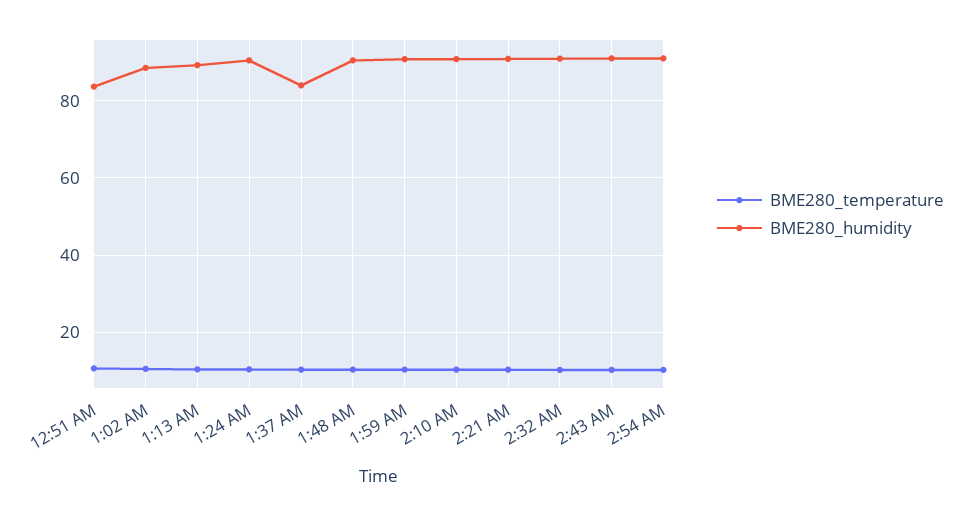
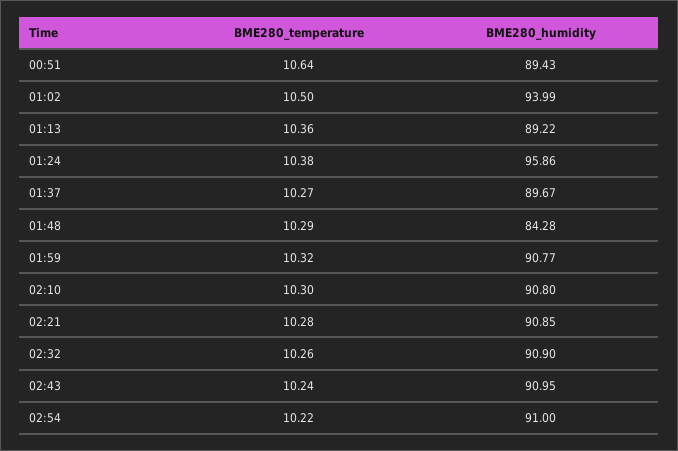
  {
    "BME280_temperature": {
      "12:51 AM": 10.64,
      "1:02 AM": 10.5,
      "1:13 AM": 10.36,
      "1:24 AM": 10.38,
      "1:37 AM": 10.27,
      "1:48 AM": 10.29,
      "1:59 AM": 10.32,
      "2:10 AM": 10.3,
      "2:21 AM": 10.28,
      "2:32 AM": 10.26,
      "2:43 AM": 10.24,
      "2:54 AM": 10.22
    },
    "BME280_humidity": {
-     "12:51 AM": 84,
+     "12:51 AM": 89.43,
-     "1:02 AM": 88,
+     "1:02 AM": 93.99,
      "1:13 AM": 89.22,
-     "1:24 AM": 90,
+     "1:24 AM": 95.86,
-     "1:37 AM": 84,
+     "1:37 AM": 89.67,
-     "1:48 AM": 90,
+     "1:48 AM": 84.28,
      "1:59 AM": 90.77,
      "2:10 AM": 90.8,
      "2:21 AM": 90.85,
      "2:32 AM": 90.9,
      "2:43 AM": 90.95,
      "2:54 AM": 91
    }
  }

